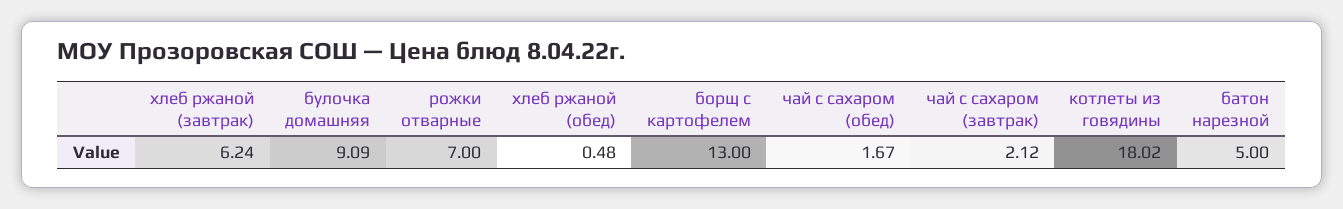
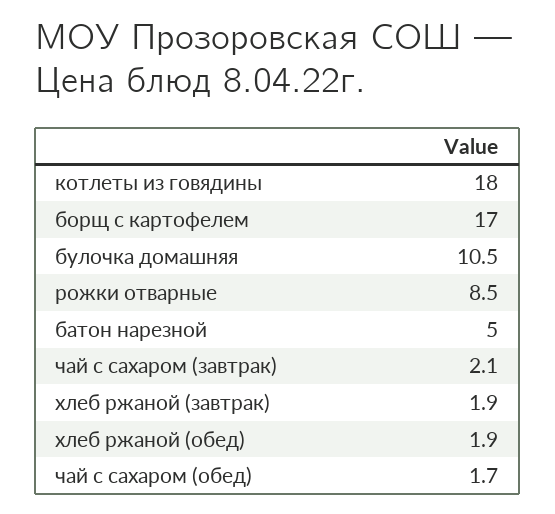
  {
-   "хлеб ржаной (завтрак)": 6.24,
+   "хлеб ржаной (завтрак)": 1.9,
-   "булочка домашняя": 9.09,
+   "булочка домашняя": 10.5,
-   "рожки отварные": 7,
+   "рожки отварные": 8.5,
-   "хлеб ржаной (обед)": 0.48,
+   "хлеб ржаной (обед)": 1.9,
-   "борщ с картофелем": 13,
+   "борщ с картофелем": 17,
    "чай с сахаром (обед)": 1.67,
    "чай с сахаром (завтрак)": 2.12,
    "котлеты из говядины": 18.02,
    "батон нарезной": 5
  }

